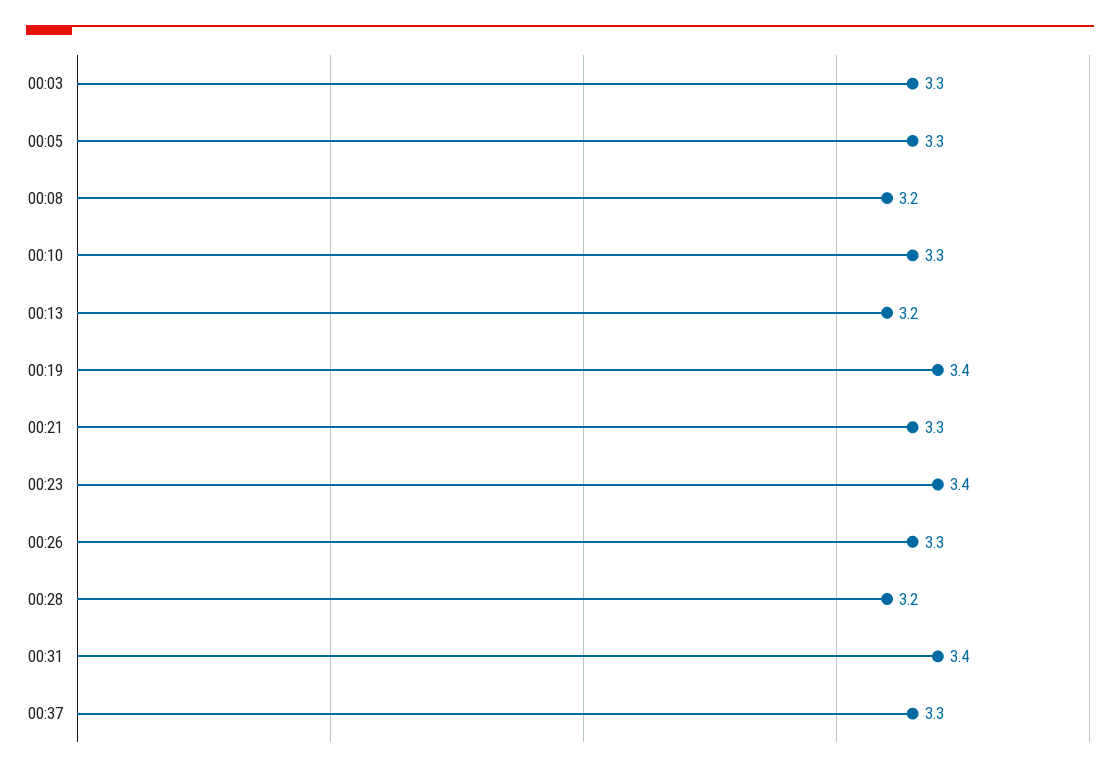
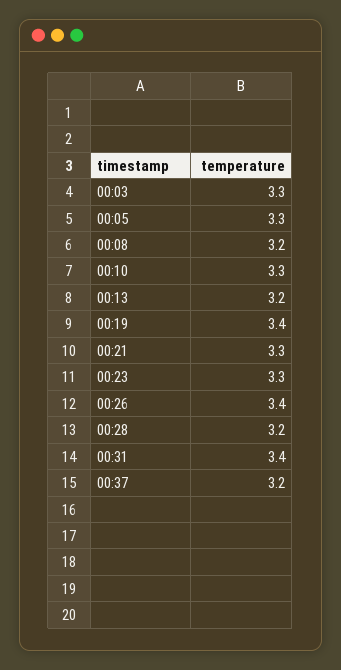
  {
    "00:03": 3.3,
    "00:05": 3.3,
    "00:08": 3.2,
    "00:10": 3.3,
    "00:13": 3.2,
    "00:19": 3.4,
    "00:21": 3.3,
-   "00:23": 3.4,
+   "00:23": 3.3,
-   "00:26": 3.3,
+   "00:26": 3.4,
    "00:28": 3.2,
    "00:31": 3.4,
-   "00:37": 3.3
+   "00:37": 3.2
  }

